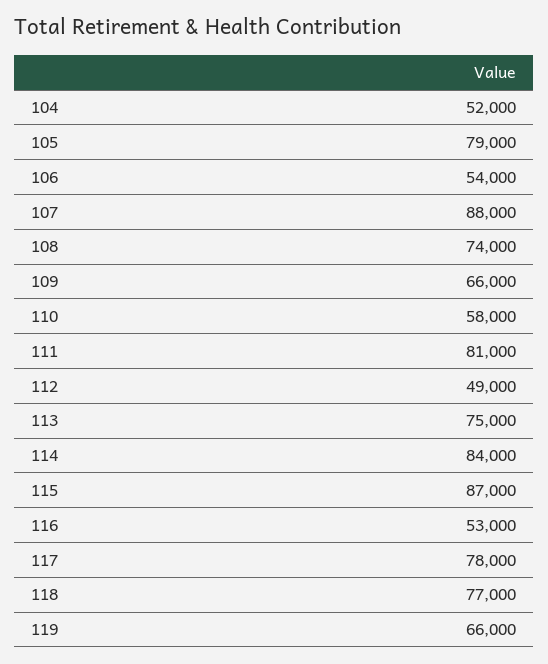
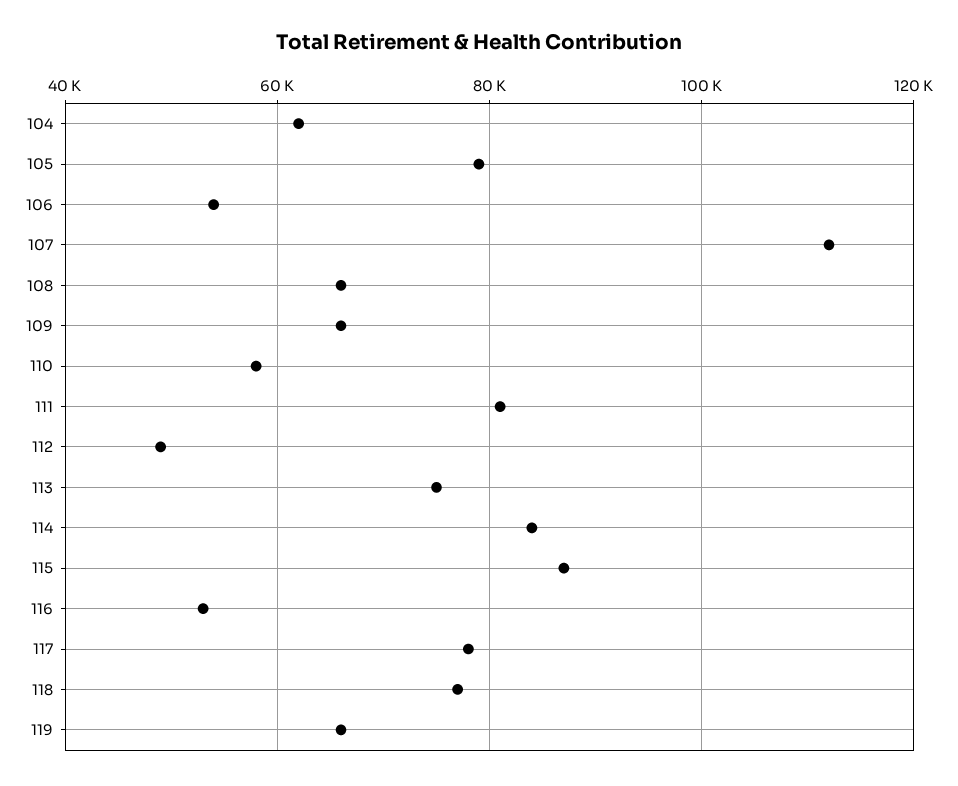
  {
-   "104": 52000,
+   "104": 62000,
    "105": 79000,
    "106": 54000,
-   "107": 88000,
+   "107": 112000,
-   "108": 74000,
+   "108": 66000,
    "109": 66000,
    "110": 58000,
    "111": 81000,
    "112": 49000,
    "113": 75000,
    "114": 84000,
    "115": 87000,
    "116": 53000,
    "117": 78000,
    "118": 77000,
    "119": 66000
  }

